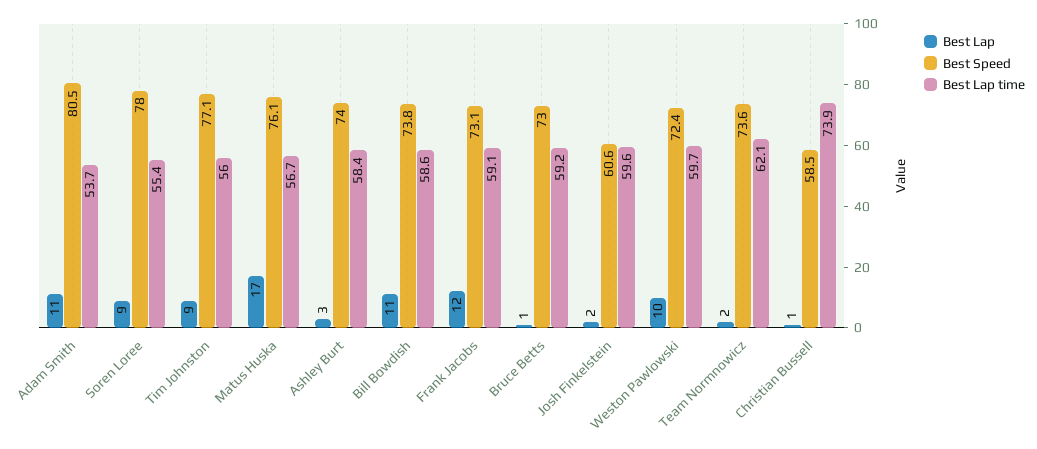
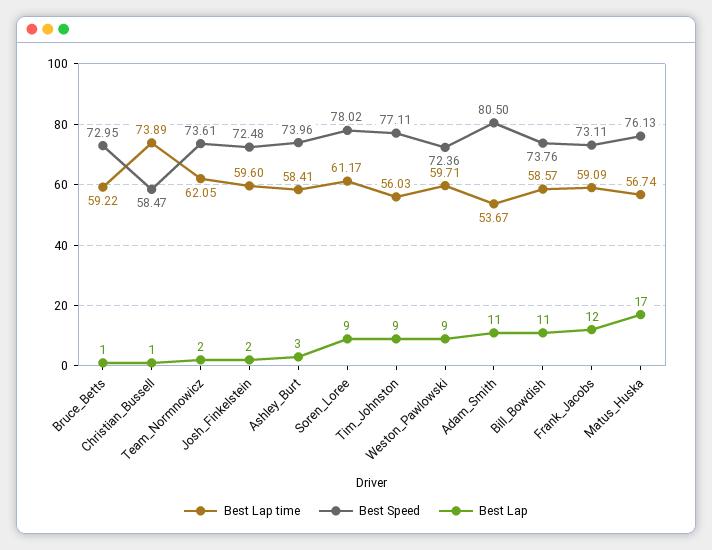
  {
    "Best Lap": {
      "Adam Smith": 11,
      "Soren Loree": 9,
      "Tim Johnston": 9,
      "Matus Huska": 17,
      "Ashley Burt": 3,
      "Bill Bowdish": 11,
      "Frank Jacobs": 12,
      "Bruce Betts": 1,
      "Josh Finkelstein": 2,
-     "Weston Pawlowski": 10,
+     "Weston Pawlowski": 9,
      "Team Normnowicz": 2,
      "Christian Bussell": 1
    },
    "Best Speed": {
      "Adam Smith": 80.5,
      "Soren Loree": 78.02,
      "Tim Johnston": 77.11,
      "Matus Huska": 76.13,
      "Ashley Burt": 73.96,
      "Bill Bowdish": 73.76,
      "Frank Jacobs": 73.11,
      "Bruce Betts": 72.95,
-     "Josh Finkelstein": 60.6,
+     "Josh Finkelstein": 72.48,
      "Weston Pawlowski": 72.36,
      "Team Normnowicz": 73.61,
      "Christian Bussell": 58.47
    },
    "Best Lap time": {
      "Adam Smith": 53.67,
-     "Soren Loree": 55.4,
+     "Soren Loree": 61.17,
      "Tim Johnston": 56.03,
      "Matus Huska": 56.74,
      "Ashley Burt": 58.41,
      "Bill Bowdish": 58.57,
      "Frank Jacobs": 59.09,
      "Bruce Betts": 59.22,
      "Josh Finkelstein": 59.6,
      "Weston Pawlowski": 59.71,
      "Team Normnowicz": 62.05,
      "Christian Bussell": 73.89
    }
  }

